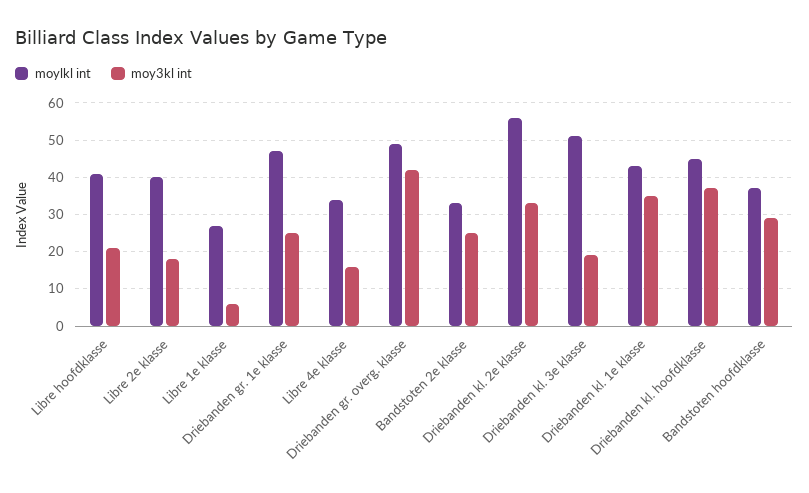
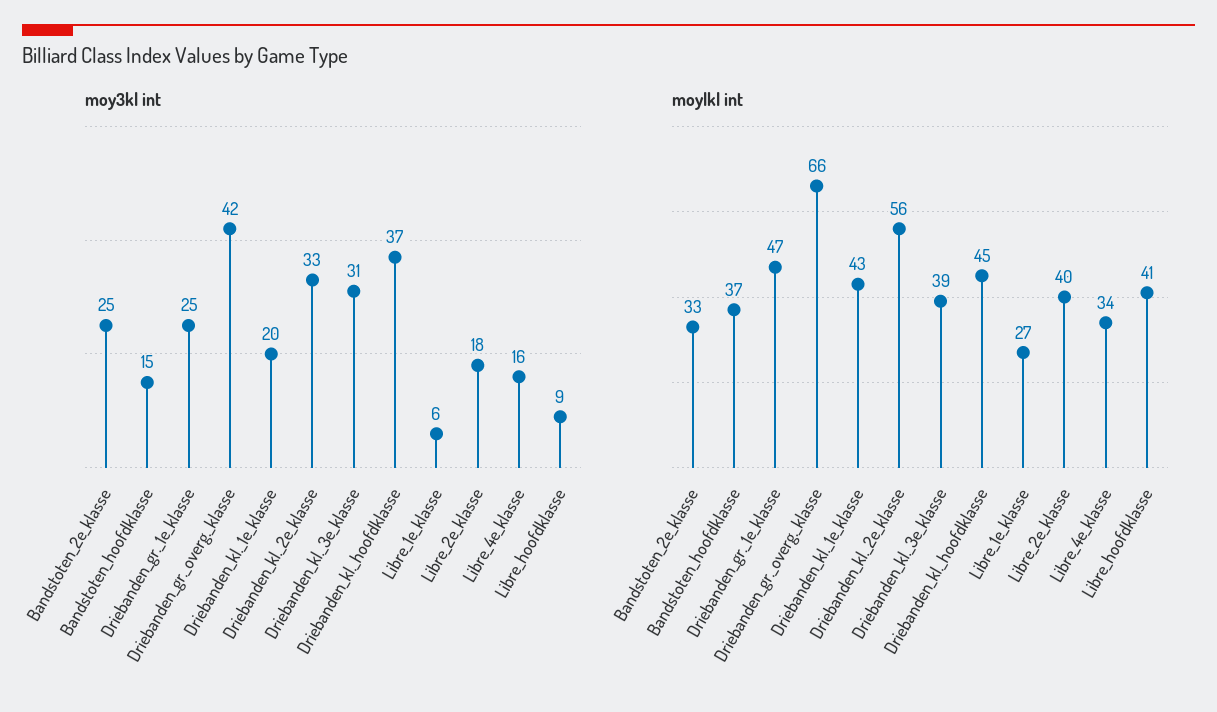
  {
    "moylkl int": {
      "Libre hoofdklasse": 41,
      "Libre 2e klasse": 40,
      "Libre 1e klasse": 27,
      "Driebanden gr. 1e klasse": 47,
      "Libre 4e klasse": 34,
-     "Driebanden gr. overg. klasse": 50,
+     "Driebanden gr. overg. klasse": 66,
      "Bandstoten 2e klasse": 33,
      "Driebanden kl. 2e klasse": 56,
-     "Driebanden kl. 3e klasse": 50,
+     "Driebanden kl. 3e klasse": 39,
      "Driebanden kl. 1e klasse": 43,
      "Driebanden kl. hoofdklasse": 45,
      "Bandstoten hoofdklasse": 37
    },
    "moy3kl int": {
-     "Libre hoofdklasse": 20,
+     "Libre hoofdklasse": 9,
      "Libre 2e klasse": 18,
      "Libre 1e klasse": 6,
      "Driebanden gr. 1e klasse": 25,
      "Libre 4e klasse": 16,
      "Driebanden gr. overg. klasse": 42,
      "Bandstoten 2e klasse": 25,
      "Driebanden kl. 2e klasse": 33,
-     "Driebanden kl. 3e klasse": 20,
+     "Driebanden kl. 3e klasse": 31,
-     "Driebanden kl. 1e klasse": 35,
+     "Driebanden kl. 1e klasse": 20,
      "Driebanden kl. hoofdklasse": 37,
-     "Bandstoten hoofdklasse": 30
+     "Bandstoten hoofdklasse": 15
    }
  }

